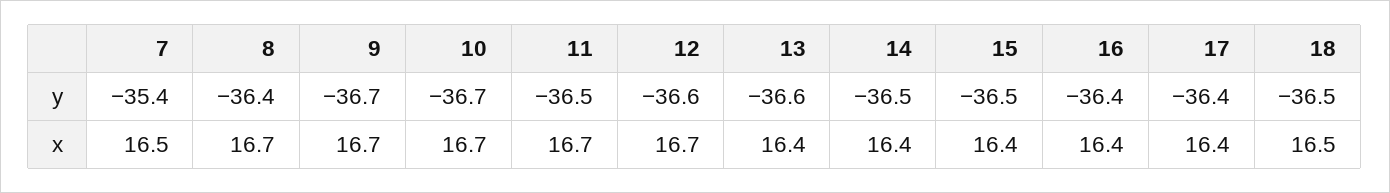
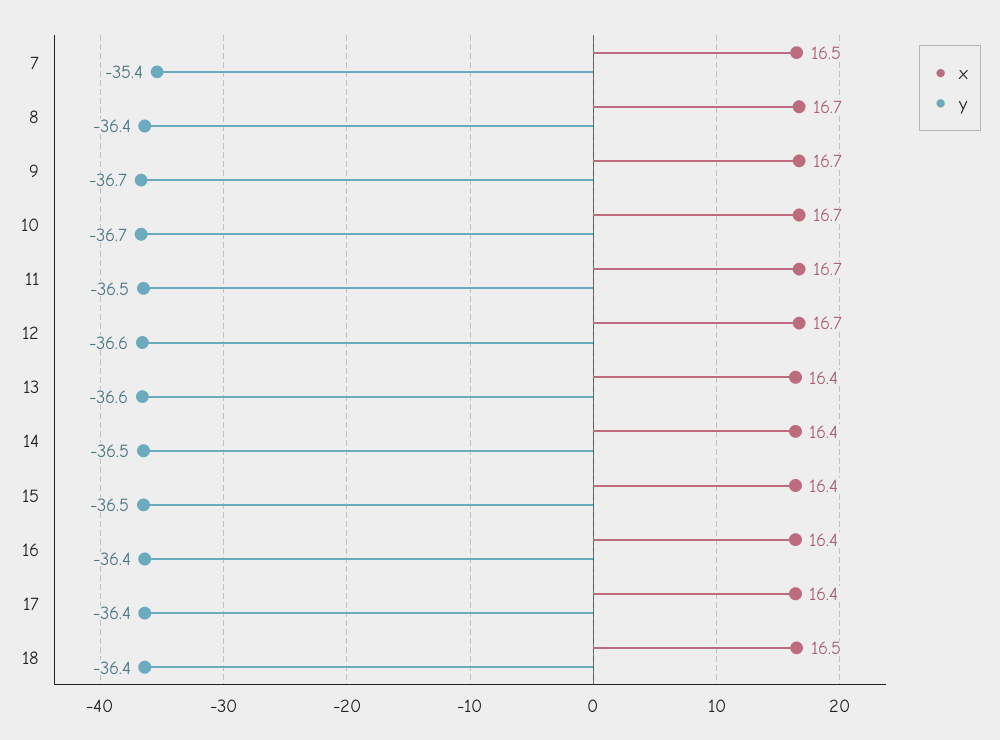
  {
    "y": {
      "7": -35.4,
      "8": -36.4,
      "9": -36.7,
      "10": -36.7,
      "11": -36.5,
      "12": -36.6,
      "13": -36.6,
      "14": -36.5,
      "15": -36.5,
      "16": -36.4,
      "17": -36.4,
-     "18": -36.5
+     "18": -36.4
    },
    "x": {
      "7": 16.5,
      "8": 16.7,
      "9": 16.7,
      "10": 16.7,
      "11": 16.7,
      "12": 16.7,
      "13": 16.4,
      "14": 16.4,
      "15": 16.4,
      "16": 16.4,
      "17": 16.4,
      "18": 16.5
    }
  }

